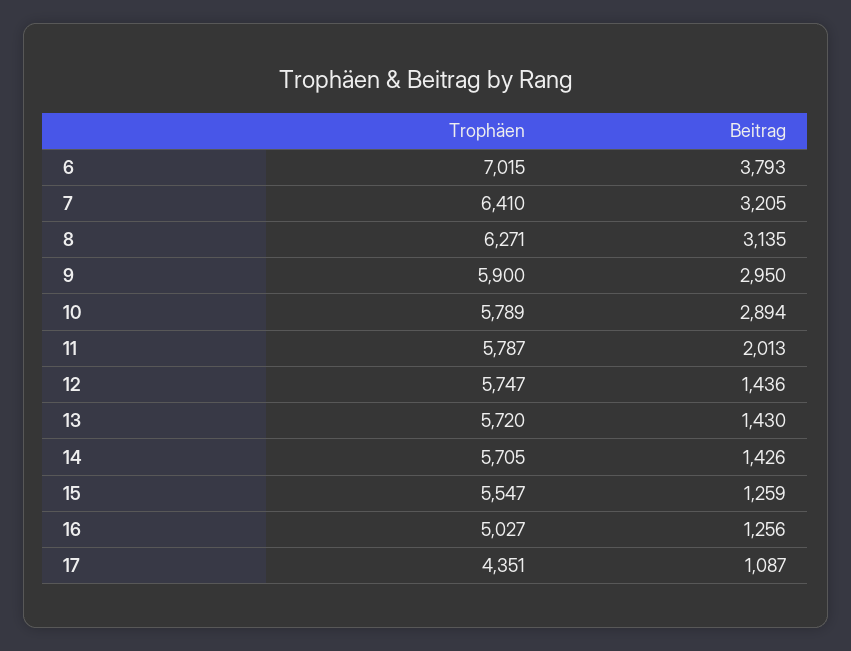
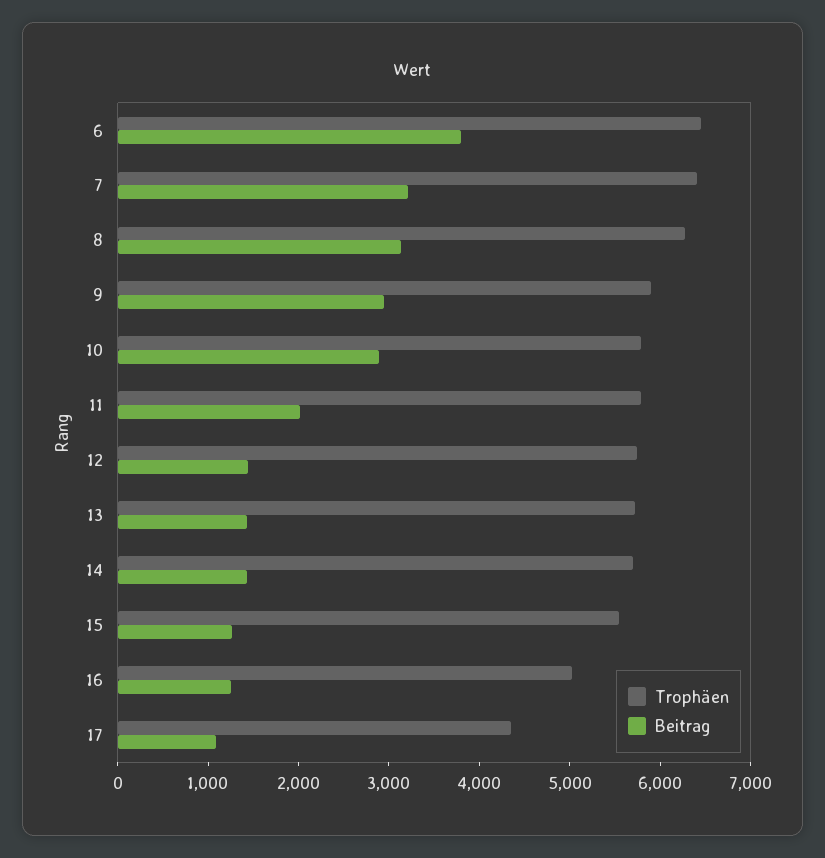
  {
    "Trophäen": {
-     "6": 7015,
+     "6": 6400,
      "7": 6410,
      "8": 6271,
      "9": 5900,
      "10": 5789,
      "11": 5787,
      "12": 5747,
      "13": 5720,
      "14": 5705,
      "15": 5547,
      "16": 5027,
      "17": 4351
    },
    "Beitrag": {
      "6": 3793,
      "7": 3205,
      "8": 3135,
      "9": 2950,
      "10": 2894,
      "11": 2013,
      "12": 1436,
      "13": 1430,
      "14": 1426,
      "15": 1259,
      "16": 1256,
      "17": 1087
    }
  }

